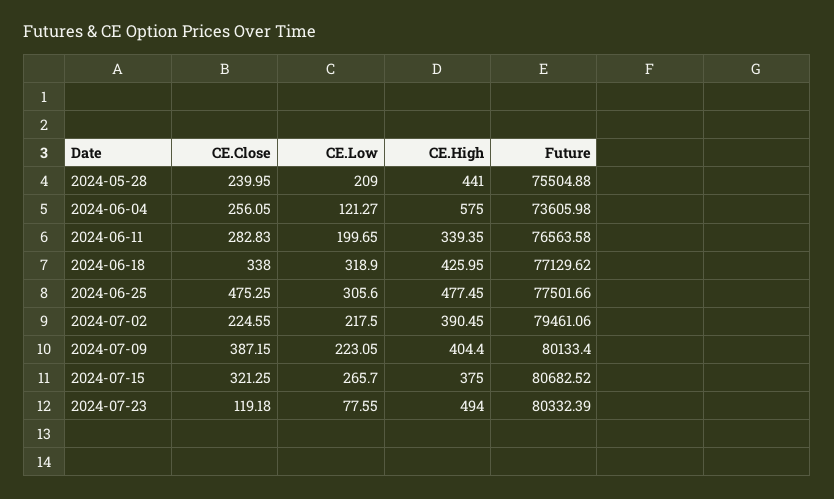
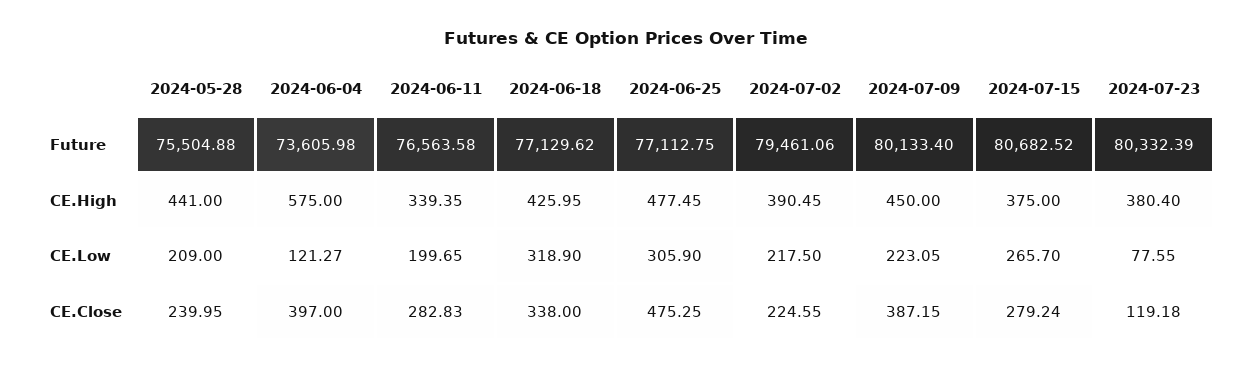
  {
    "CE.Close": {
      "2024-05-28": 239.95,
-     "2024-06-04": 256.05,
+     "2024-06-04": 397,
      "2024-06-11": 282.83,
      "2024-06-18": 338,
      "2024-06-25": 475.25,
      "2024-07-02": 224.55,
      "2024-07-09": 387.15,
-     "2024-07-15": 321.25,
+     "2024-07-15": 279.24,
      "2024-07-23": 119.18
    },
    "CE.Low": {
      "2024-05-28": 209,
      "2024-06-04": 121.27,
      "2024-06-11": 199.65,
      "2024-06-18": 318.9,
-     "2024-06-25": 305.6,
+     "2024-06-25": 305.9,
      "2024-07-02": 217.5,
      "2024-07-09": 223.05,
      "2024-07-15": 265.7,
      "2024-07-23": 77.55
    },
    "CE.High": {
      "2024-05-28": 441,
      "2024-06-04": 575,
      "2024-06-11": 339.35,
      "2024-06-18": 425.95,
      "2024-06-25": 477.45,
      "2024-07-02": 390.45,
-     "2024-07-09": 404.4,
+     "2024-07-09": 450,
      "2024-07-15": 375,
-     "2024-07-23": 494
+     "2024-07-23": 380.4
    },
    "Future": {
      "2024-05-28": 75504.88,
      "2024-06-04": 73605.98,
      "2024-06-11": 76563.58,
      "2024-06-18": 77129.62,
-     "2024-06-25": 77501.66,
+     "2024-06-25": 77112.75,
      "2024-07-02": 79461.06,
      "2024-07-09": 80133.4,
      "2024-07-15": 80682.52,
      "2024-07-23": 80332.39
    }
  }

